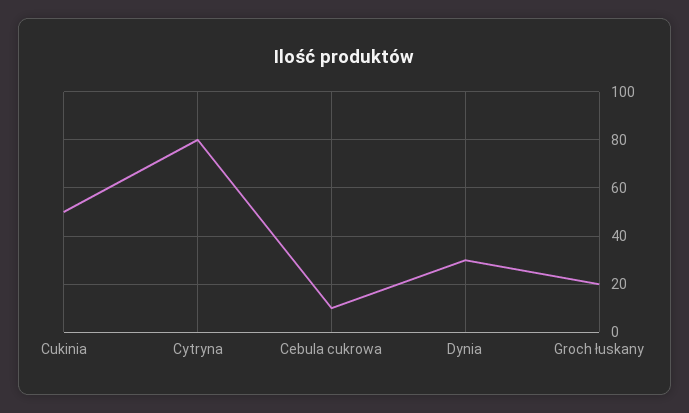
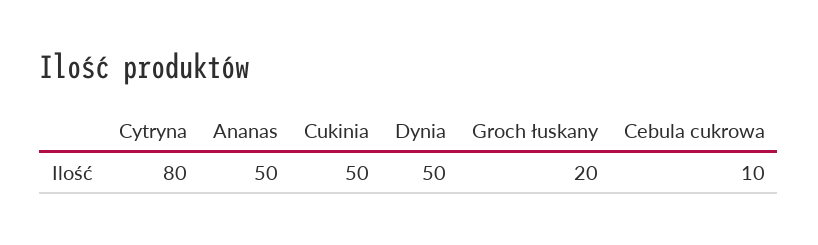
  {
    "Cukinia": 50,
    "Cytryna": 80,
    "Cebula cukrowa": 10,
-   "Dynia": 30,
+   "Dynia": 50,
-   "Groch łuskany": 20
+   "Groch łuskany": 20,
+   "Ananas": 50
  }

